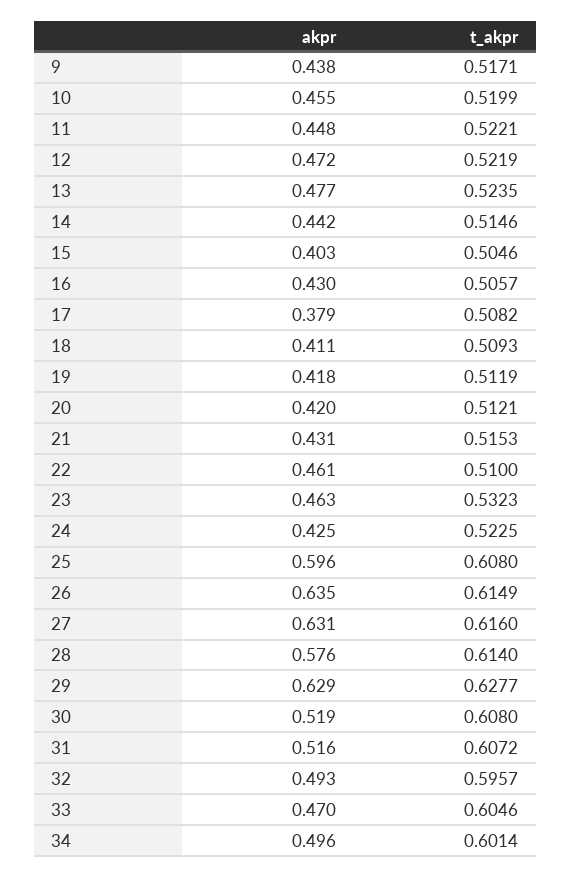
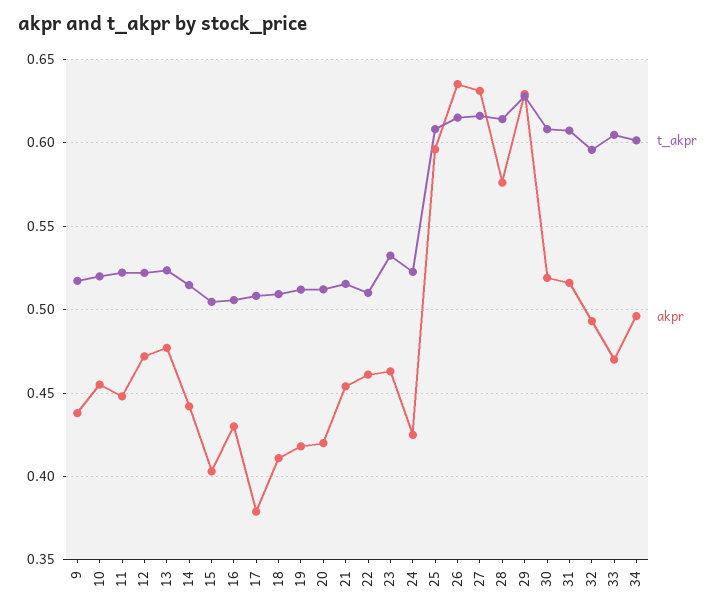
  {
    "akpr": {
      "9": 0.438,
      "10": 0.455,
      "11": 0.448,
      "12": 0.472,
      "13": 0.477,
      "14": 0.442,
      "15": 0.403,
      "16": 0.43,
      "17": 0.379,
      "18": 0.411,
      "19": 0.418,
      "20": 0.42,
-     "21": 0.431,
+     "21": 0.455,
      "22": 0.461,
      "23": 0.463,
      "24": 0.425,
      "25": 0.596,
      "26": 0.635,
      "27": 0.631,
      "28": 0.576,
      "29": 0.629,
      "30": 0.519,
      "31": 0.516,
      "32": 0.493,
      "33": 0.47,
      "34": 0.496
    },
    "t_akpr": {
      "9": 0.5171,
      "10": 0.5199,
      "11": 0.5221,
      "12": 0.5219,
      "13": 0.5235,
      "14": 0.5146,
      "15": 0.5046,
      "16": 0.5057,
      "17": 0.5082,
      "18": 0.5093,
      "19": 0.5119,
      "20": 0.5121,
      "21": 0.5153,
      "22": 0.51,
      "23": 0.5323,
      "24": 0.5225,
      "25": 0.608,
      "26": 0.6149,
      "27": 0.616,
      "28": 0.614,
      "29": 0.6277,
      "30": 0.608,
      "31": 0.6072,
      "32": 0.5957,
      "33": 0.6046,
      "34": 0.6014
    }
  }

